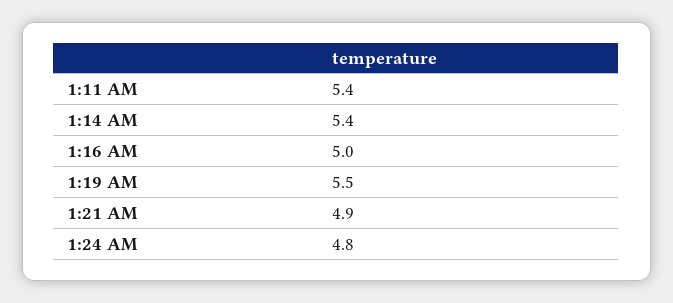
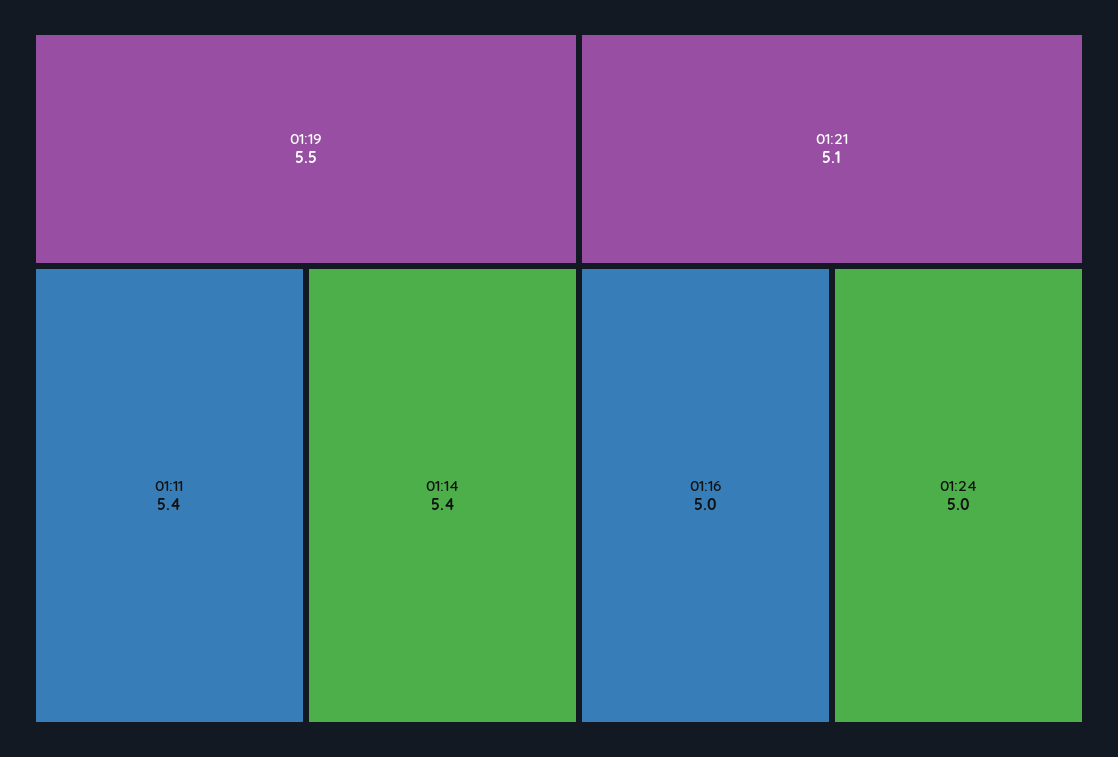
  {
    "1:11 AM": 5.4,
    "1:14 AM": 5.4,
    "1:16 AM": 5,
    "1:19 AM": 5.5,
-   "1:21 AM": 4.9,
+   "1:21 AM": 5.1,
-   "1:24 AM": 4.8
+   "1:24 AM": 5
  }

